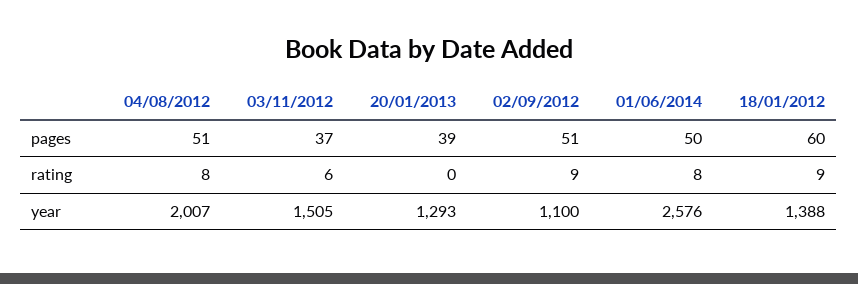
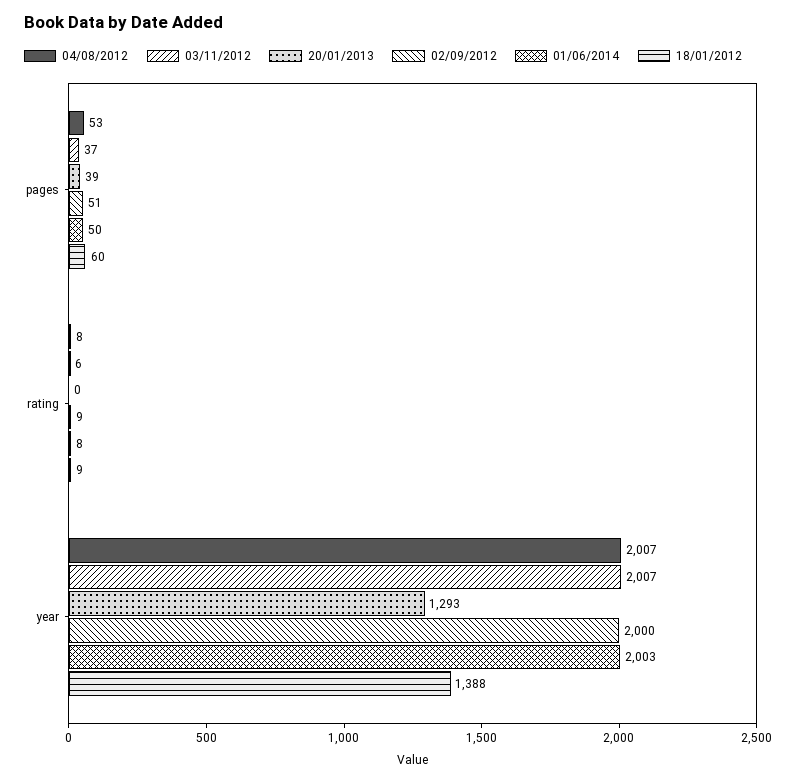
  {
    "04/08/2012": {
-     "pages": 51,
+     "pages": 53,
      "rating": 8,
      "year": 2007
    },
    "03/11/2012": {
      "pages": 37,
      "rating": 6,
-     "year": 1505
+     "year": 2007
    },
    "20/01/2013": {
      "pages": 39,
      "rating": 0,
      "year": 1293
    },
    "02/09/2012": {
      "pages": 51,
      "rating": 9,
-     "year": 1100
+     "year": 2000
    },
    "01/06/2014": {
      "pages": 50,
      "rating": 8,
-     "year": 2576
+     "year": 2003
    },
    "18/01/2012": {
      "pages": 60,
      "rating": 9,
      "year": 1388
    }
  }

